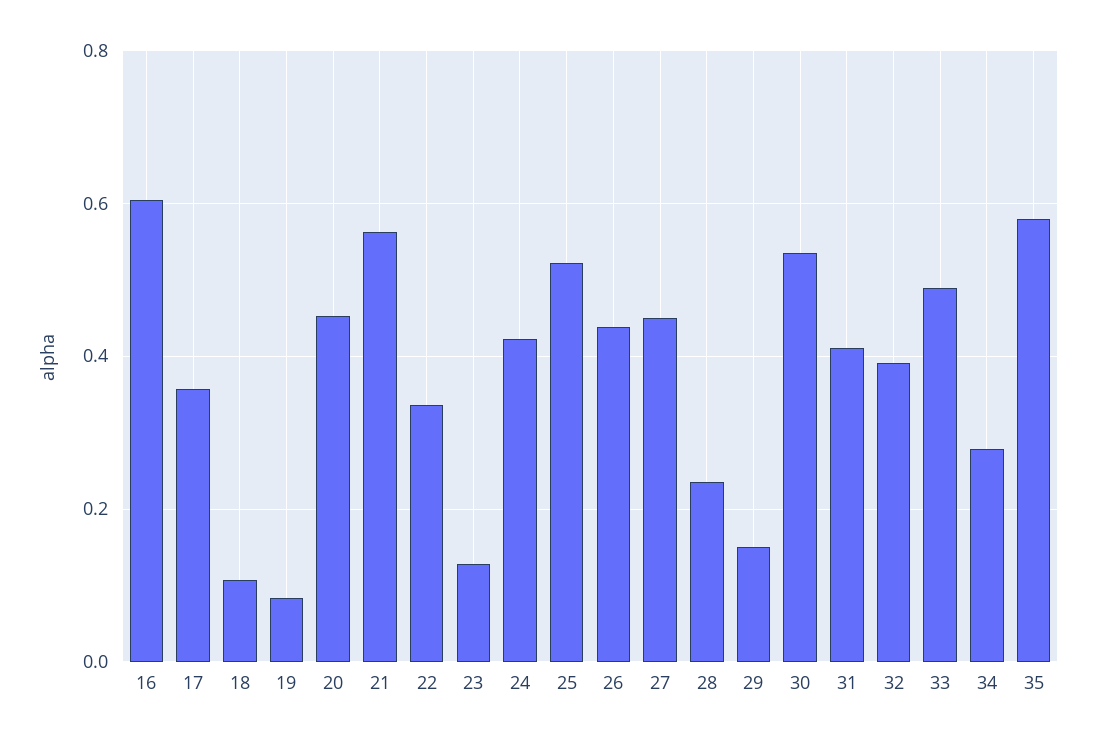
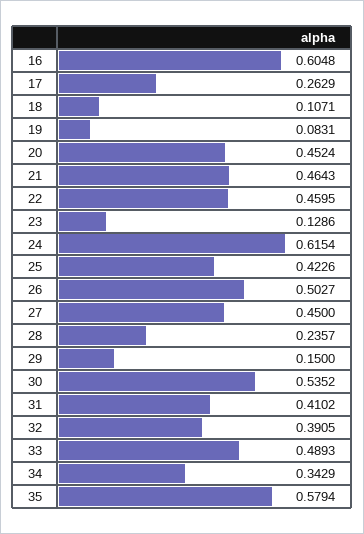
  {
    "16": 0.6048,
-   "17": 0.36,
+   "17": 0.2629,
    "18": 0.1071,
    "19": 0.0831,
    "20": 0.4524,
-   "21": 0.56,
+   "21": 0.4643,
-   "22": 0.34,
+   "22": 0.4595,
    "23": 0.1286,
-   "24": 0.42,
+   "24": 0.6154,
-   "25": 0.52,
+   "25": 0.4226,
-   "26": 0.44,
+   "26": 0.5027,
    "27": 0.45,
    "28": 0.2357,
    "29": 0.15,
    "30": 0.5352,
    "31": 0.4102,
    "32": 0.3905,
    "33": 0.4893,
-   "34": 0.28,
+   "34": 0.3429,
    "35": 0.5794
  }

